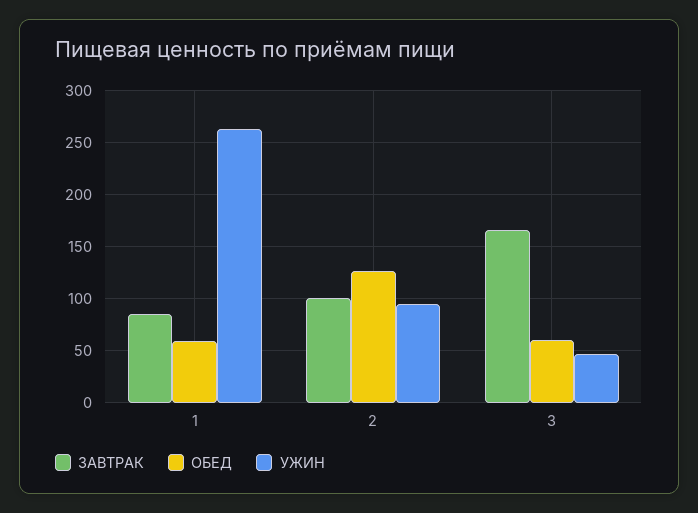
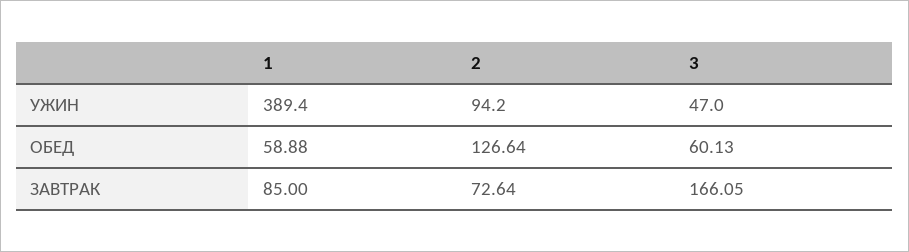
  {
    "ЗАВТРАК": {
      "1": 85,
-     "2": 100,
+     "2": 72.64,
      "3": 166.05
    },
    "ОБЕД": {
      "1": 58.88,
      "2": 126.64,
      "3": 60.13
    },
    "УЖИН": {
-     "1": 260,
+     "1": 389.4,
      "2": 94.2,
      "3": 47
    }
  }

